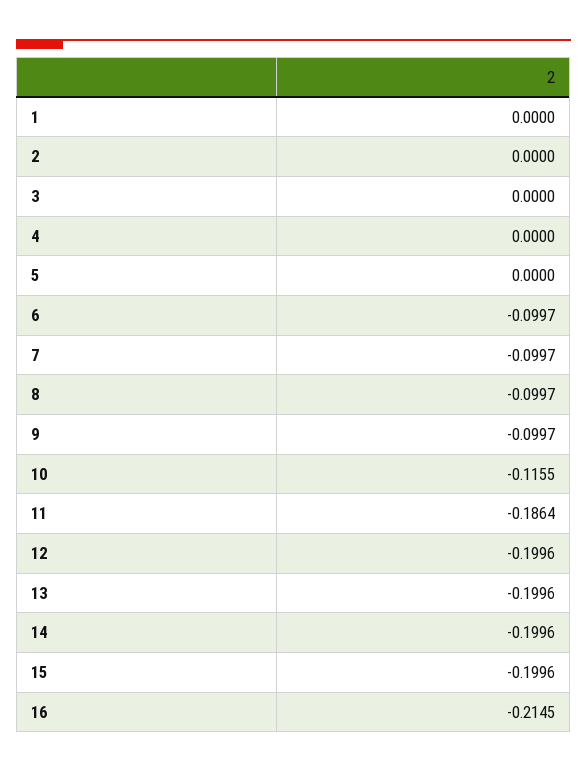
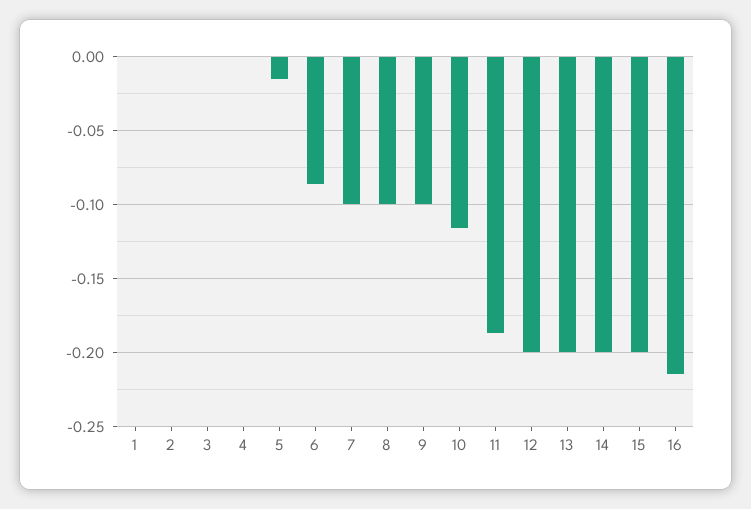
  {
    "1": 0,
    "2": 0,
    "3": 0,
    "4": 0,
-   "5": 0,
+   "5": -0.015,
-   "6": -0.0997,
+   "6": -0.085,
    "7": -0.0997,
    "8": -0.0997,
    "9": -0.0997,
    "10": -0.1155,
    "11": -0.1864,
    "12": -0.1996,
    "13": -0.1996,
    "14": -0.1996,
    "15": -0.1996,
    "16": -0.2145
  }

